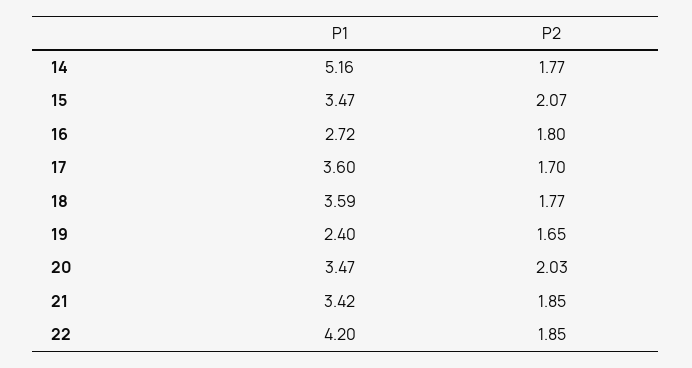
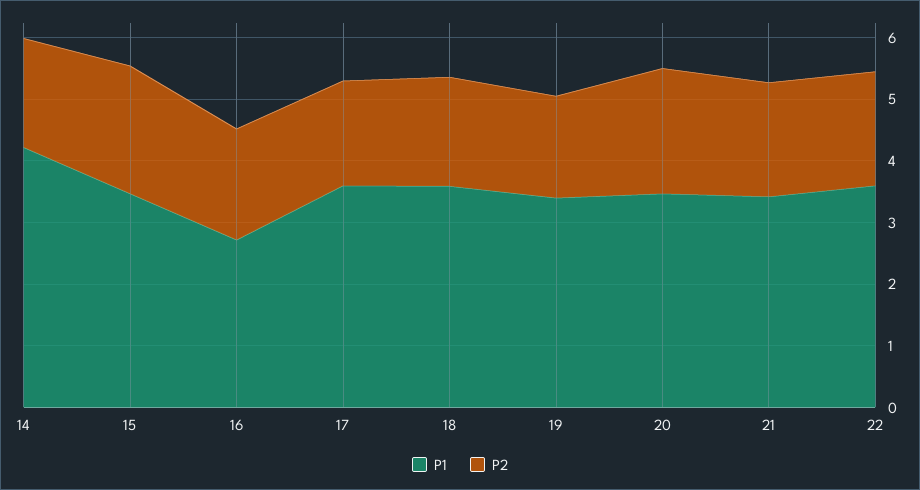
  {
    "P1": {
-     "14": 5.16,
+     "14": 4.2,
      "15": 3.47,
      "16": 2.72,
      "17": 3.6,
      "18": 3.59,
-     "19": 2.4,
+     "19": 3.4,
      "20": 3.47,
      "21": 3.42,
-     "22": 4.2
+     "22": 3.6
    },
    "P2": {
      "14": 1.77,
      "15": 2.07,
      "16": 1.8,
      "17": 1.7,
      "18": 1.77,
      "19": 1.65,
      "20": 2.03,
      "21": 1.85,
      "22": 1.85
    }
  }

